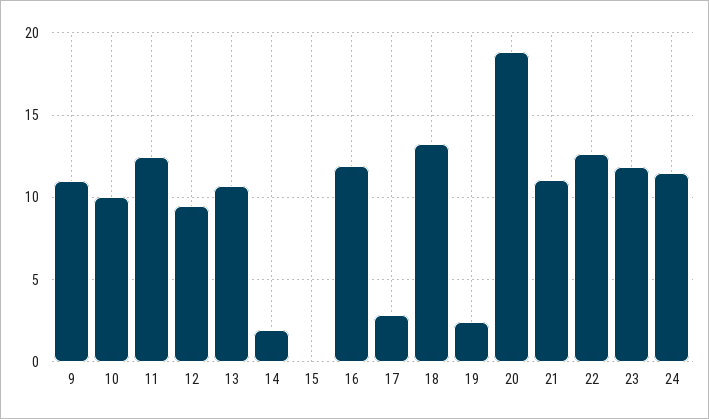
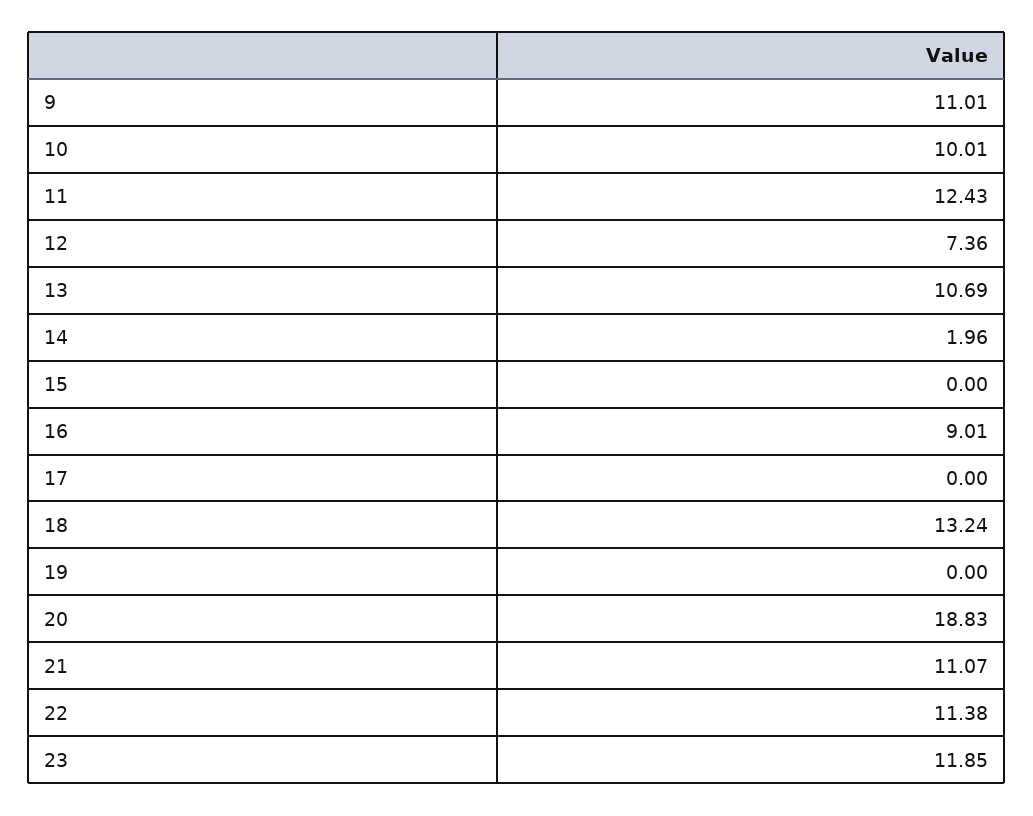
  {
    "9": 11.01,
    "10": 10.01,
    "11": 12.43,
-   "12": 9.5,
+   "12": 7.36,
    "13": 10.69,
    "14": 1.96,
    "15": 0,
-   "16": 12,
+   "16": 9.01,
-   "17": 3,
+   "17": 0,
    "18": 13.24,
-   "19": 2.5,
+   "19": 0,
    "20": 18.83,
    "21": 11.07,
-   "22": 12.5,
+   "22": 11.38,
-   "23": 11.85,
+   "23": 11.85
-   "24": 11.5
  }

